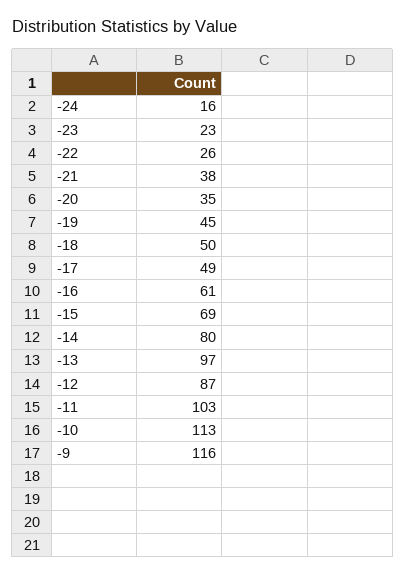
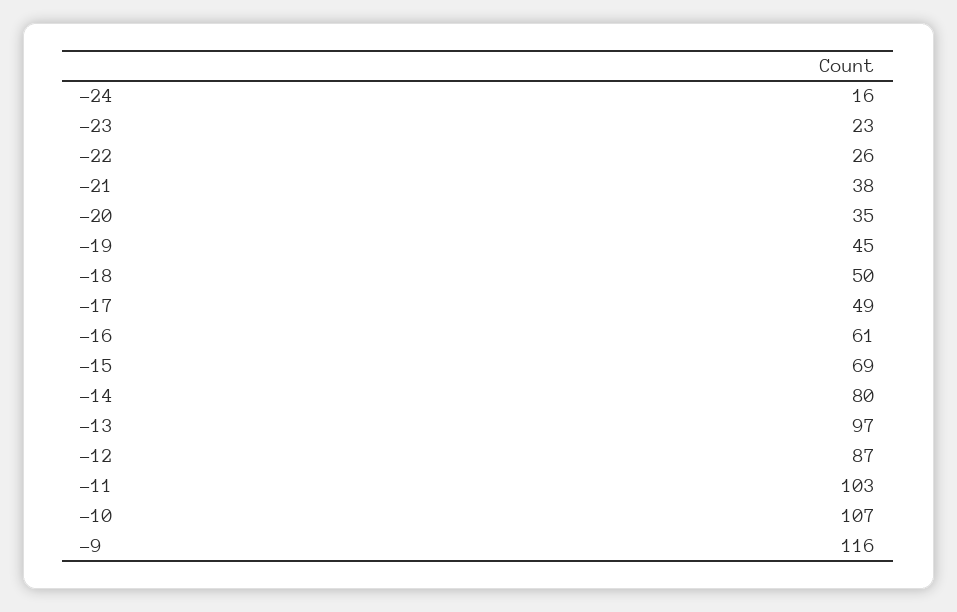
  {
    "-24": 16,
    "-23": 23,
    "-22": 26,
    "-21": 38,
    "-20": 35,
    "-19": 45,
    "-18": 50,
    "-17": 49,
    "-16": 61,
    "-15": 69,
    "-14": 80,
    "-13": 97,
    "-12": 87,
    "-11": 103,
-   "-10": 113,
+   "-10": 107,
    "-9": 116
  }

